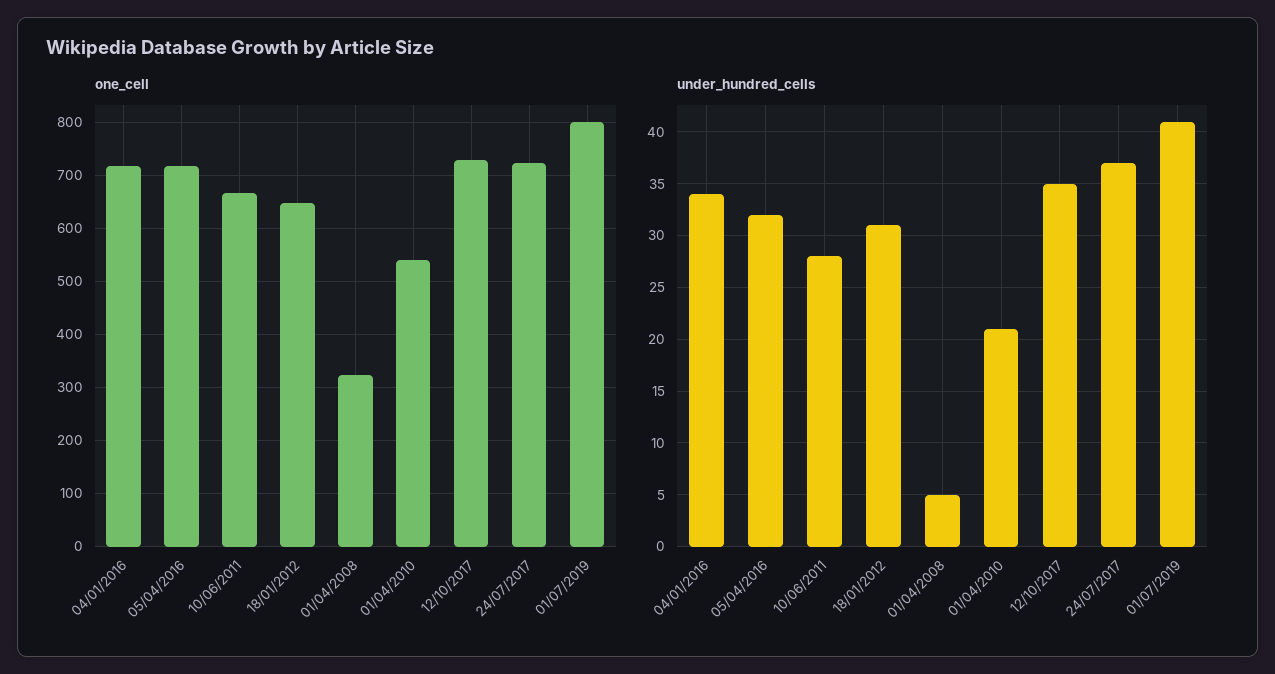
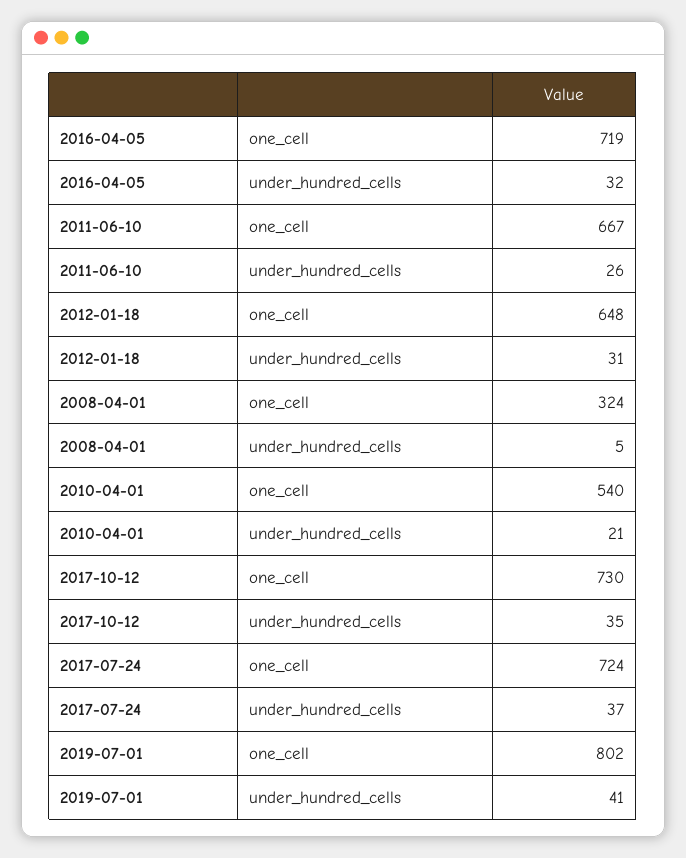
  {
    "one_cell": {
-     "04/01/2016": 720,
      "05/04/2016": 719,
      "10/06/2011": 667,
      "18/01/2012": 648,
      "01/04/2008": 324,
      "01/04/2010": 540,
      "12/10/2017": 730,
      "24/07/2017": 724,
      "01/07/2019": 802
    },
    "under_hundred_cells": {
-     "04/01/2016": 34,
      "05/04/2016": 32,
-     "10/06/2011": 28,
+     "10/06/2011": 26,
      "18/01/2012": 31,
      "01/04/2008": 5,
      "01/04/2010": 21,
      "12/10/2017": 35,
      "24/07/2017": 37,
      "01/07/2019": 41
    }
  }

